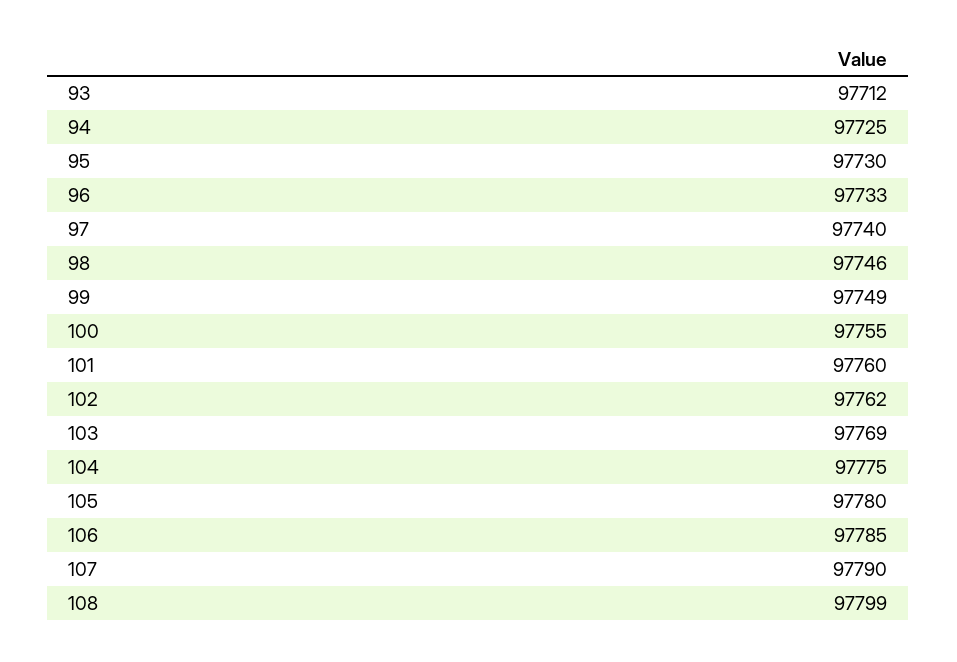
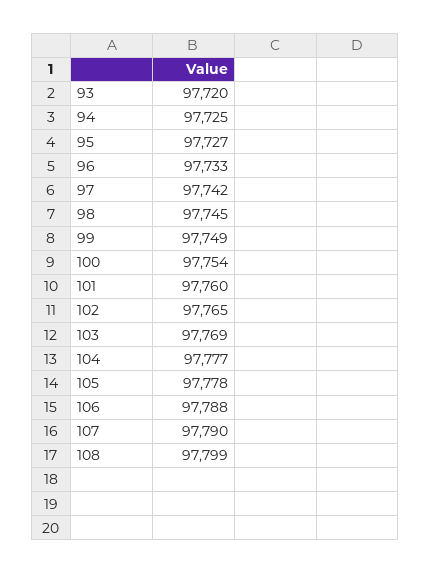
  {
-   "93": 97712,
+   "93": 97720,
    "94": 97725,
-   "95": 97730,
+   "95": 97727,
    "96": 97733,
-   "97": 97740,
+   "97": 97742,
-   "98": 97746,
+   "98": 97745,
    "99": 97749,
-   "100": 97755,
+   "100": 97754,
    "101": 97760,
-   "102": 97762,
+   "102": 97765,
    "103": 97769,
-   "104": 97775,
+   "104": 97777,
-   "105": 97780,
+   "105": 97778,
-   "106": 97785,
+   "106": 97788,
    "107": 97790,
    "108": 97799
  }

